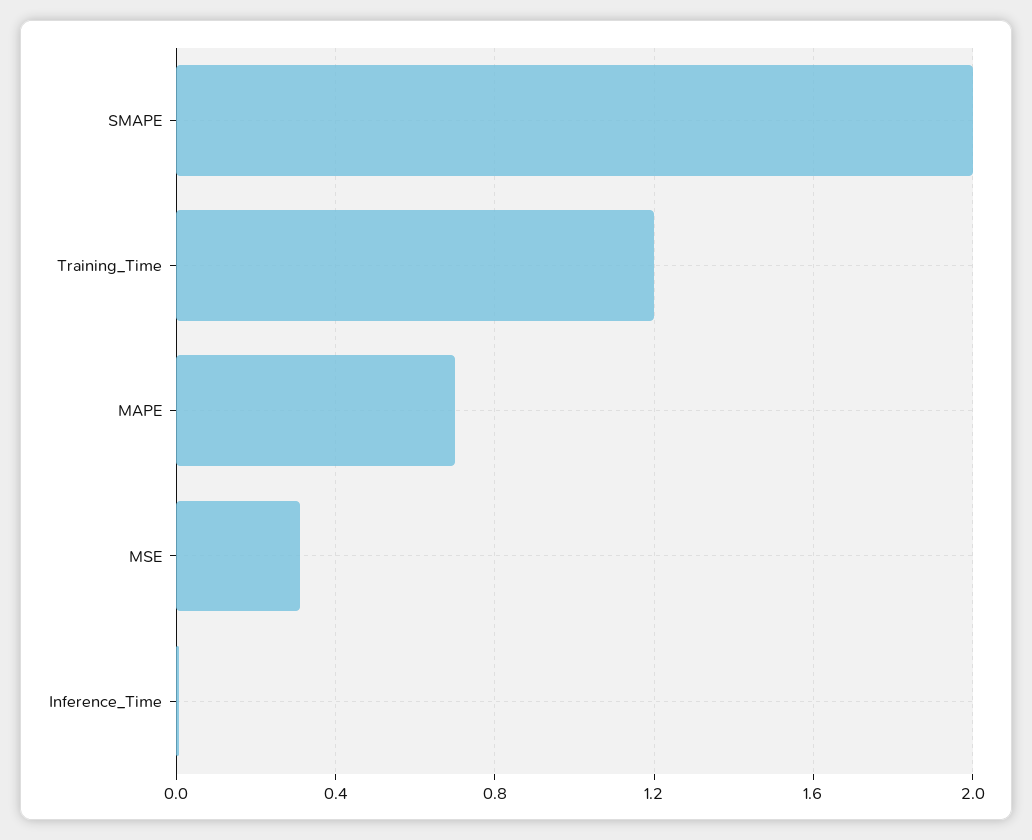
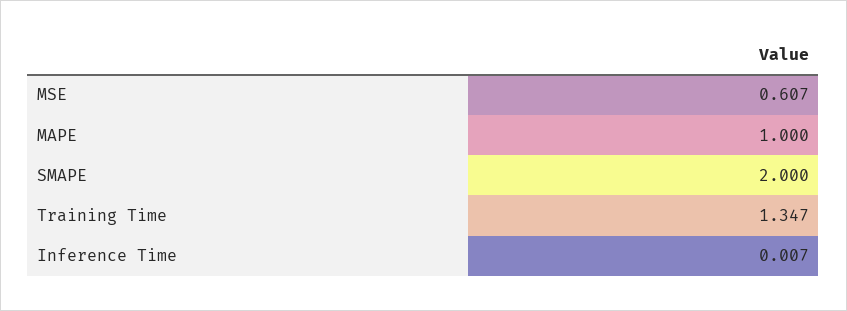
  {
    "SMAPE": 2,
-   "Training_Time": 1.2,
+   "Training_Time": 1.347,
-   "MAPE": 0.7,
+   "MAPE": 1,
-   "MSE": 0.3,
+   "MSE": 0.607,
    "Inference_Time": 0.007
  }

